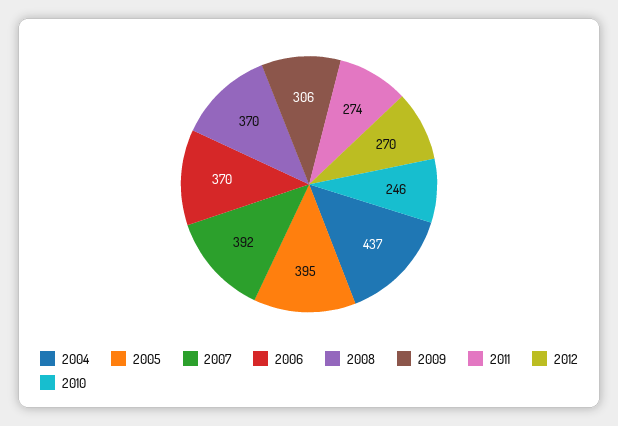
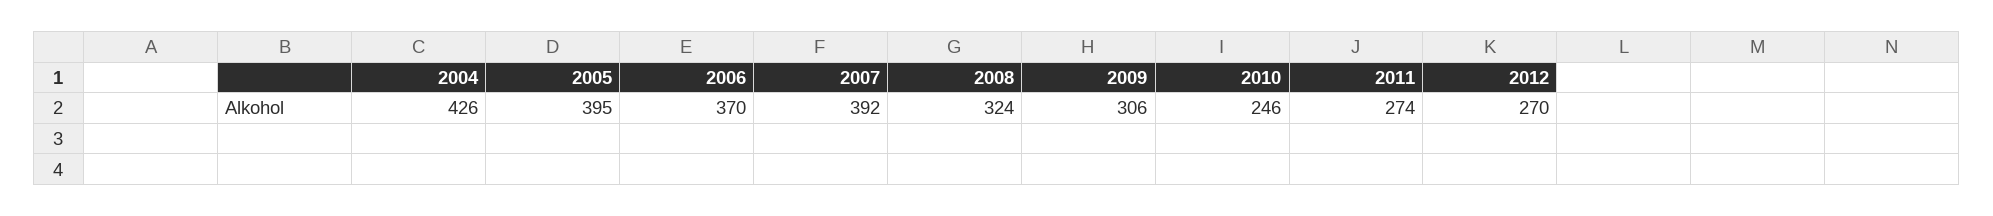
  {
-   "2004": 437,
+   "2004": 426,
    "2005": 395,
    "2007": 392,
    "2006": 370,
-   "2008": 370,
+   "2008": 324,
    "2009": 306,
    "2011": 274,
    "2012": 270,
    "2010": 246
  }

